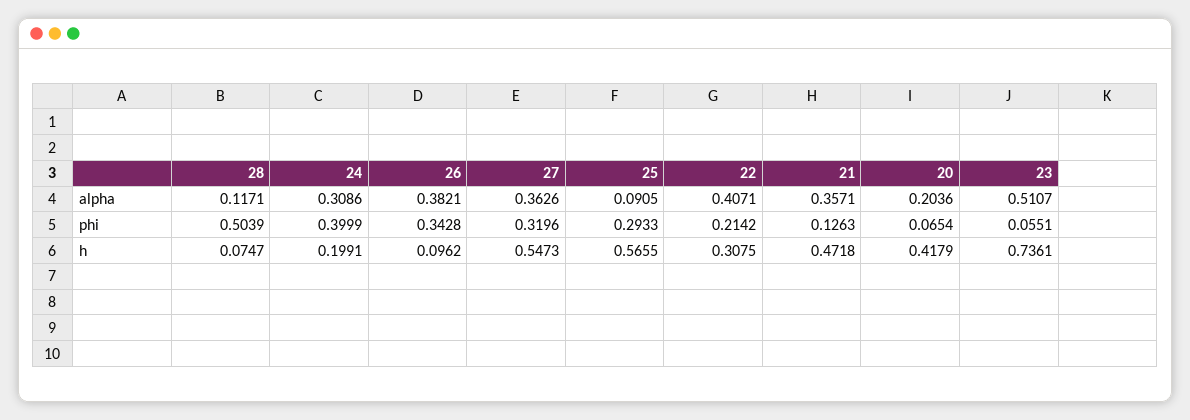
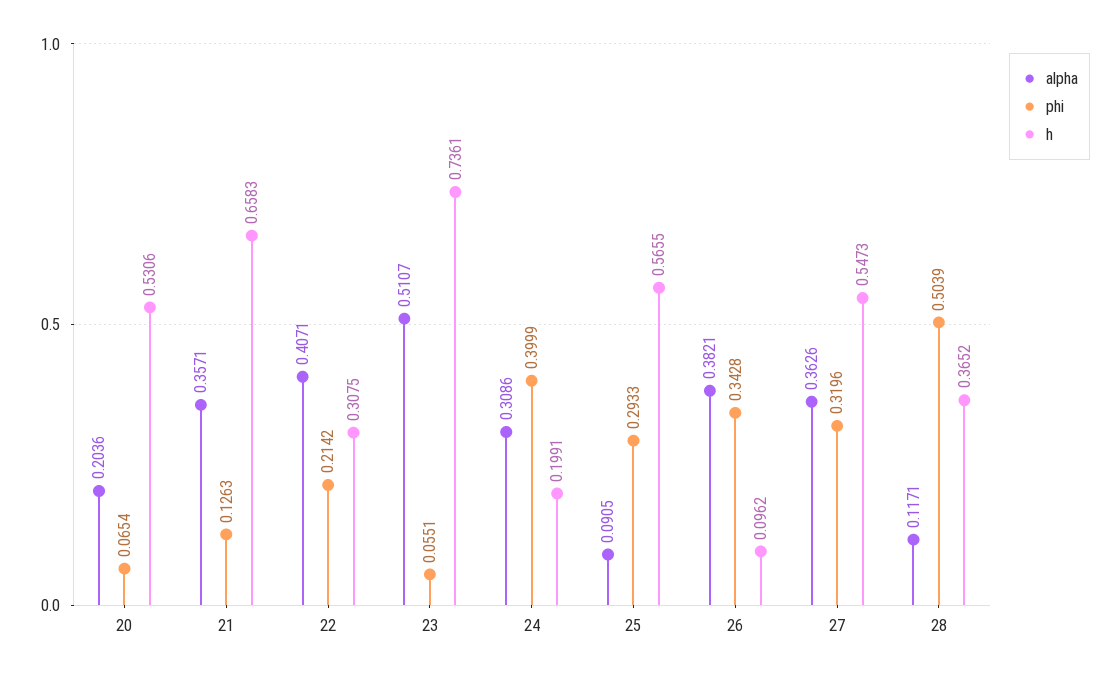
  {
    "alpha": {
      "28": 0.1171,
      "24": 0.3086,
      "26": 0.3821,
      "27": 0.3626,
      "25": 0.0905,
      "22": 0.4071,
      "21": 0.3571,
      "20": 0.2036,
      "23": 0.5107
    },
    "phi": {
      "28": 0.5039,
      "24": 0.3999,
      "26": 0.3428,
      "27": 0.3196,
      "25": 0.2933,
      "22": 0.2142,
      "21": 0.1263,
      "20": 0.0654,
      "23": 0.0551
    },
    "h": {
-     "28": 0.0747,
+     "28": 0.3652,
      "24": 0.1991,
      "26": 0.0962,
      "27": 0.5473,
      "25": 0.5655,
      "22": 0.3075,
-     "21": 0.4718,
+     "21": 0.6583,
-     "20": 0.4179,
+     "20": 0.5306,
      "23": 0.7361
    }
  }

